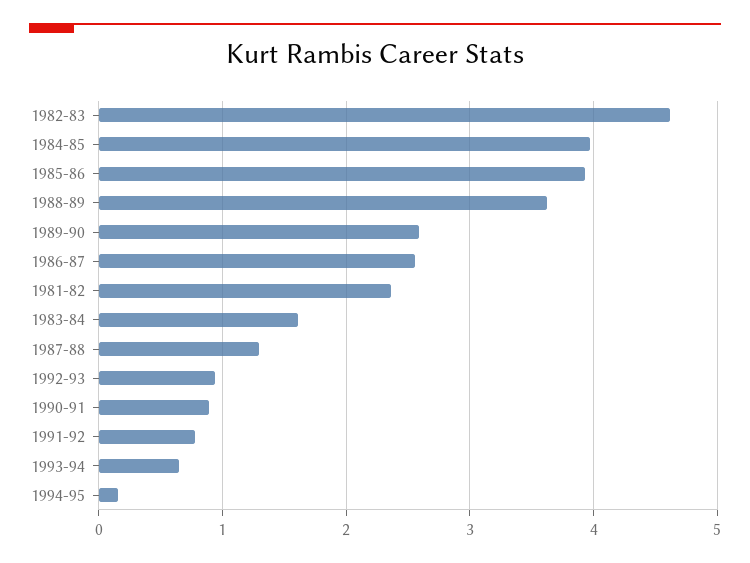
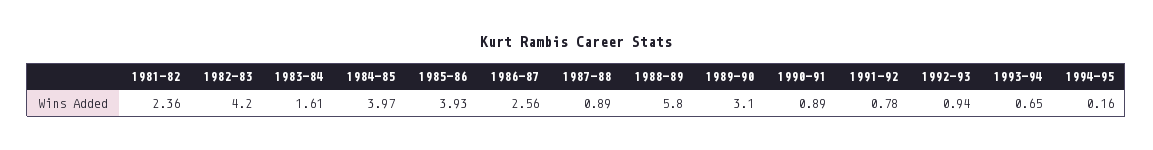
  {
-   "1982-83": 4.6,
+   "1982-83": 4.2,
    "1984-85": 3.97,
    "1985-86": 3.93,
-   "1988-89": 3.6,
+   "1988-89": 5.8,
-   "1989-90": 2.6,
+   "1989-90": 3.1,
    "1986-87": 2.56,
    "1981-82": 2.36,
    "1983-84": 1.61,
-   "1987-88": 1.3,
+   "1987-88": 0.89,
    "1992-93": 0.94,
    "1990-91": 0.89,
    "1991-92": 0.78,
    "1993-94": 0.65,
    "1994-95": 0.16
  }

